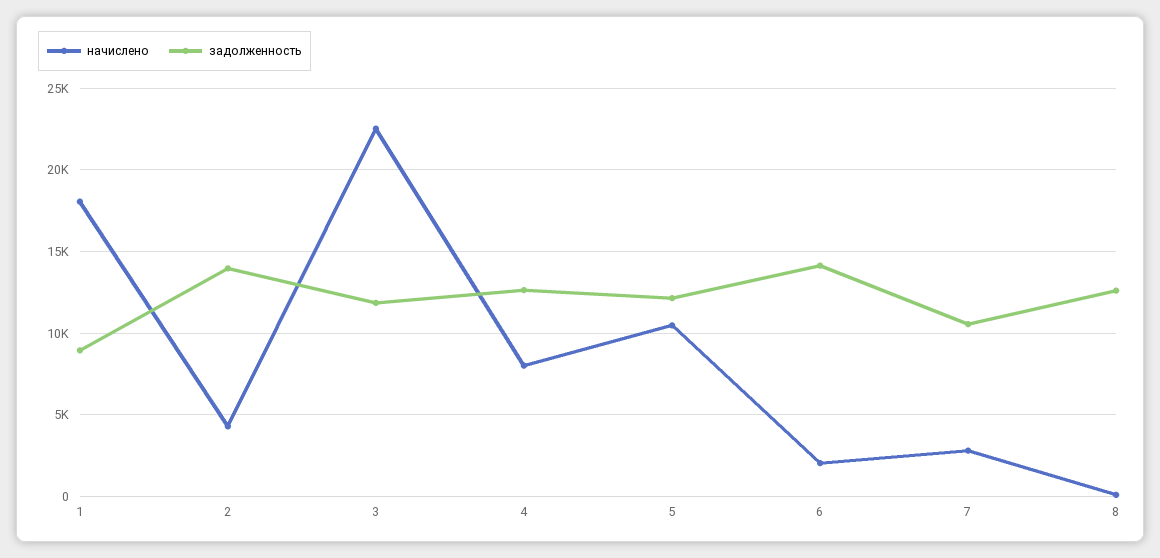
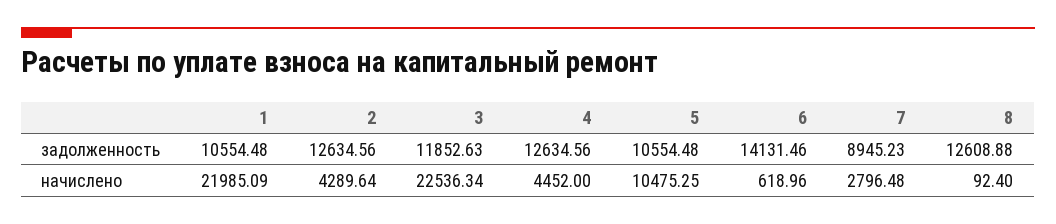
  {
    "начислено": {
-     "1": 18000,
+     "1": 21985.09,
      "2": 4289.64,
      "3": 22536.34,
-     "4": 8000,
+     "4": 4452,
      "5": 10475.25,
-     "6": 2000,
+     "6": 618.96,
      "7": 2796.48,
      "8": 92.4
    },
    "задолженность": {
-     "1": 9000,
+     "1": 10554.48,
-     "2": 14000,
+     "2": 12634.56,
      "3": 11852.63,
      "4": 12634.56,
-     "5": 12000,
+     "5": 10554.48,
      "6": 14131.46,
-     "7": 10500,
+     "7": 8945.23,
      "8": 12608.88
    }
  }

